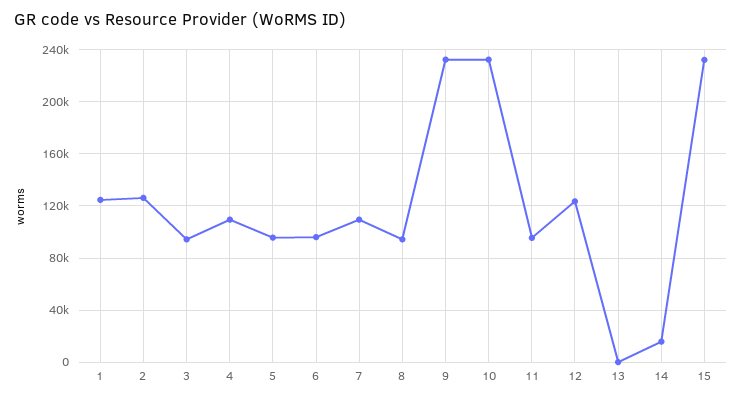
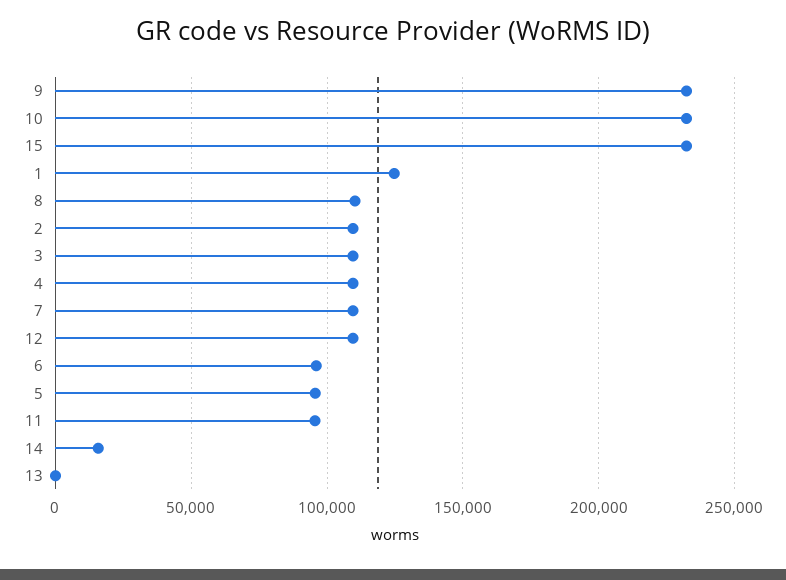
  {
    "1": 125000,
-   "2": 125000,
+   "2": 110000,
-   "3": 95000,
+   "3": 110000,
    "4": 110000,
    "5": 95000,
    "6": 95000,
    "7": 110000,
-   "8": 95000,
+   "8": 110000,
    "9": 230000,
    "10": 230000,
    "11": 95000,
-   "12": 125000,
+   "12": 110000,
    "13": 0,
    "14": 15000,
    "15": 230000
  }

